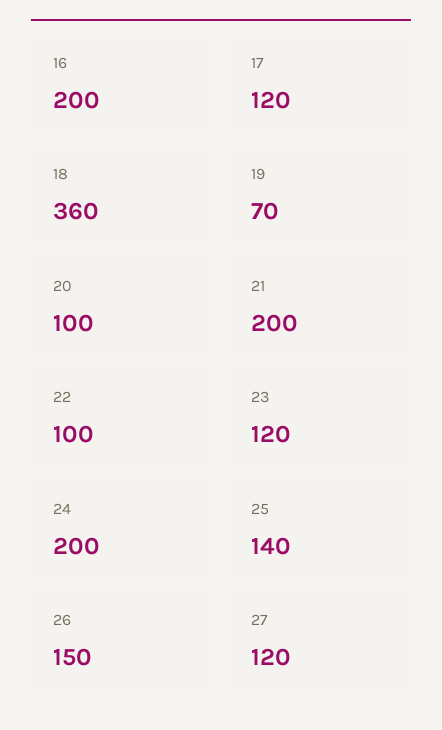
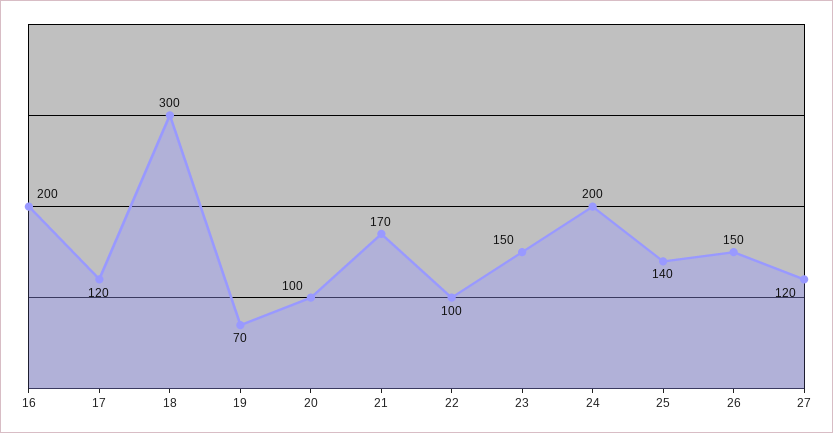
  {
    "16": 200,
    "17": 120,
-   "18": 360,
+   "18": 300,
    "19": 70,
    "20": 100,
-   "21": 200,
+   "21": 170,
    "22": 100,
-   "23": 120,
+   "23": 150,
    "24": 200,
    "25": 140,
    "26": 150,
    "27": 120
  }

